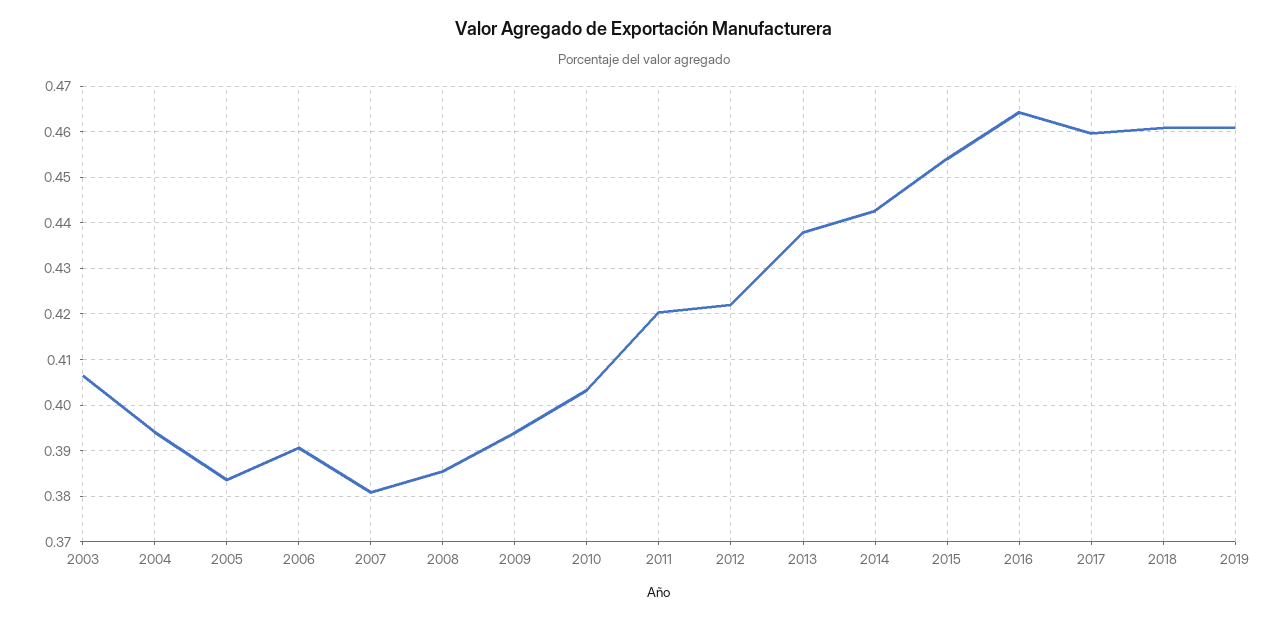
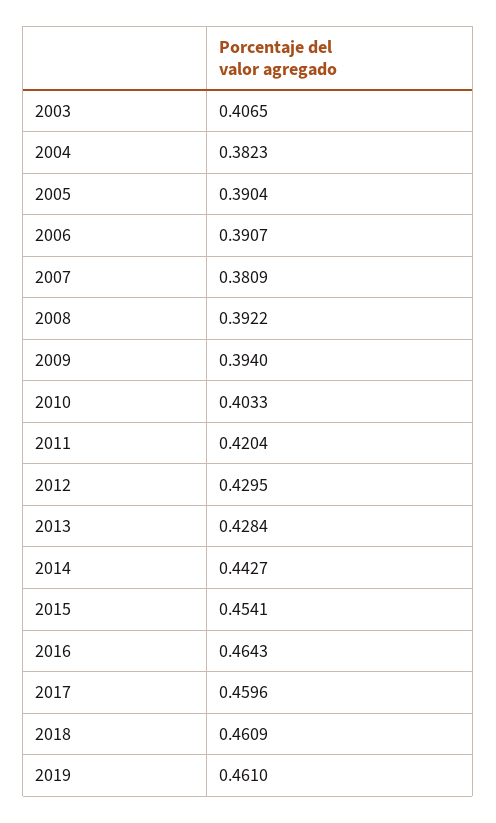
  {
    "2003": 0.4065,
-   "2004": 0.394,
+   "2004": 0.3823,
-   "2005": 0.384,
+   "2005": 0.3904,
    "2006": 0.3907,
    "2007": 0.3809,
-   "2008": 0.386,
+   "2008": 0.3922,
    "2009": 0.394,
    "2010": 0.4033,
    "2011": 0.4204,
-   "2012": 0.422,
+   "2012": 0.4295,
-   "2013": 0.438,
+   "2013": 0.4284,
    "2014": 0.4427,
    "2015": 0.4541,
    "2016": 0.4643,
    "2017": 0.4596,
    "2018": 0.4609,
    "2019": 0.461
  }

